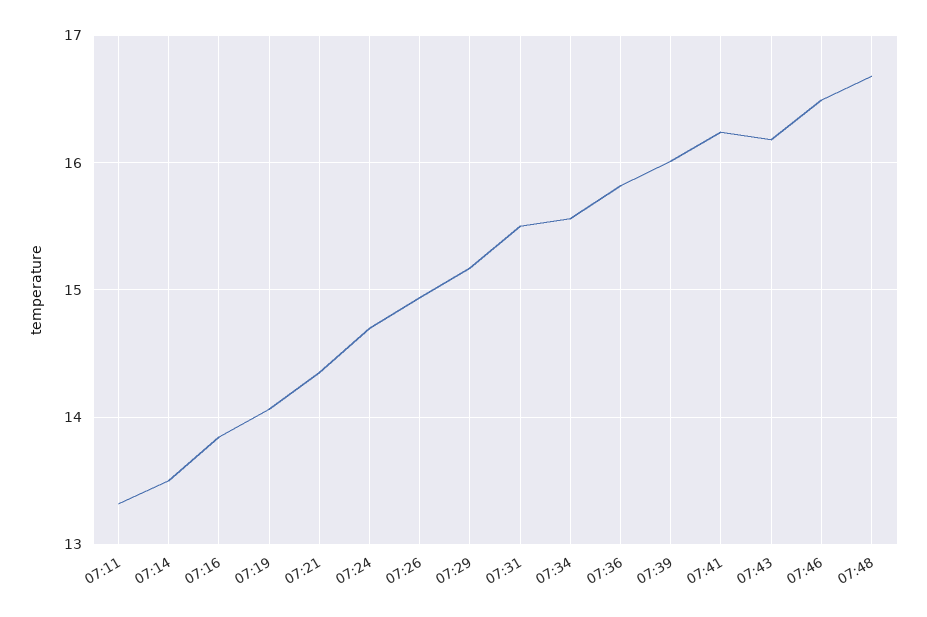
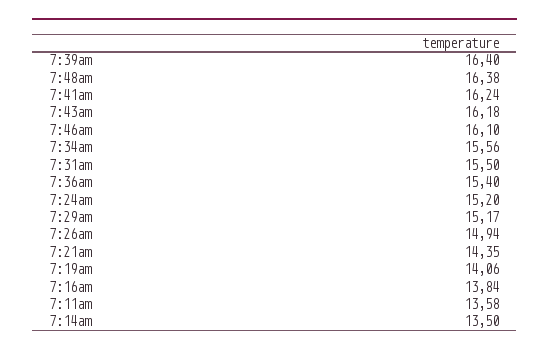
  {
-   "07:11": 13.3,
+   "07:11": 13.58,
    "07:14": 13.5,
    "07:16": 13.84,
    "07:19": 14.06,
    "07:21": 14.35,
-   "07:24": 14.7,
+   "07:24": 15.2,
    "07:26": 14.94,
    "07:29": 15.17,
    "07:31": 15.5,
    "07:34": 15.56,
-   "07:36": 15.8,
+   "07:36": 15.4,
-   "07:39": 16,
+   "07:39": 16.4,
    "07:41": 16.24,
    "07:43": 16.18,
-   "07:46": 16.5,
+   "07:46": 16.1,
-   "07:48": 16.7
+   "07:48": 16.38
  }

